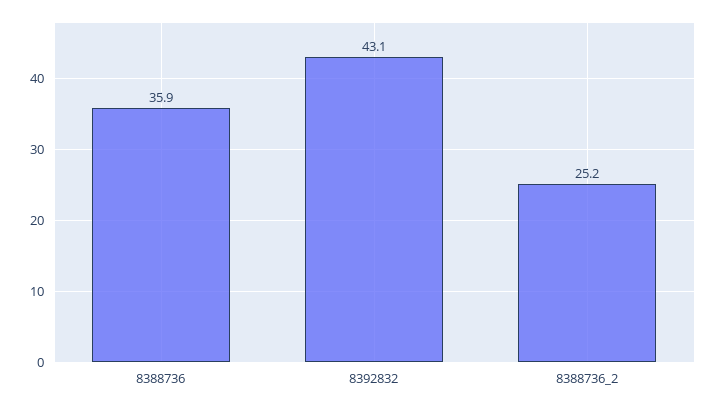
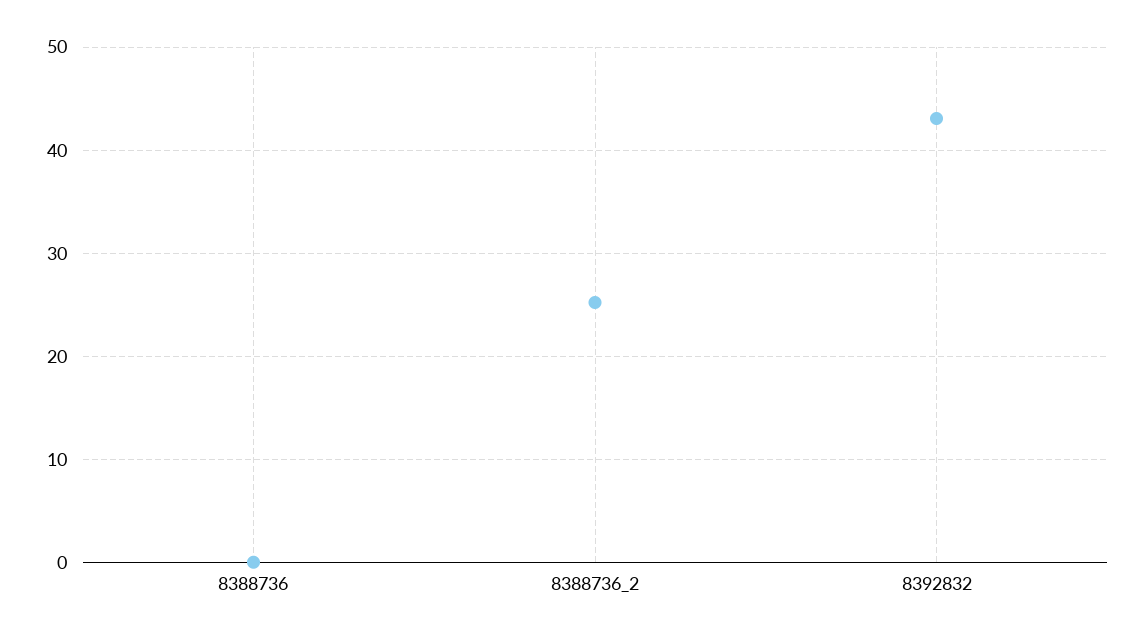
  {
-   "8388736": 35.9,
+   "8388736": 0,
    "8392832": 43.1,
    "8388736_2": 25.2
  }

